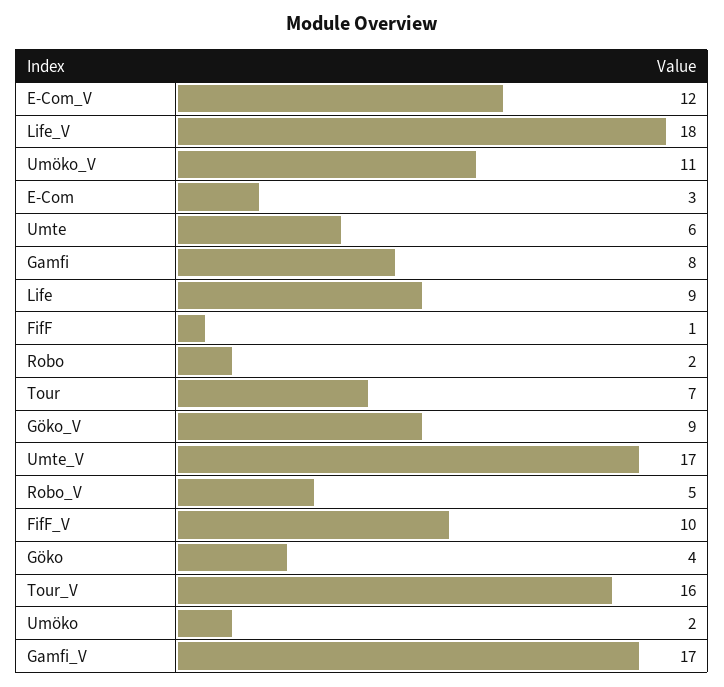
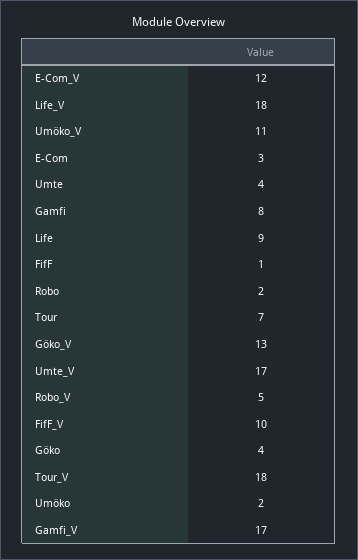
  {
    "E-Com_V": 12,
    "Life_V": 18,
    "Umöko_V": 11,
    "E-Com": 3,
-   "Umte": 6,
+   "Umte": 4,
    "Gamfi": 8,
    "Life": 9,
    "FifF": 1,
    "Robo": 2,
    "Tour": 7,
-   "Göko_V": 9,
+   "Göko_V": 13,
    "Umte_V": 17,
    "Robo_V": 5,
    "FifF_V": 10,
    "Göko": 4,
-   "Tour_V": 16,
+   "Tour_V": 18,
    "Umöko": 2,
    "Gamfi_V": 17
  }

